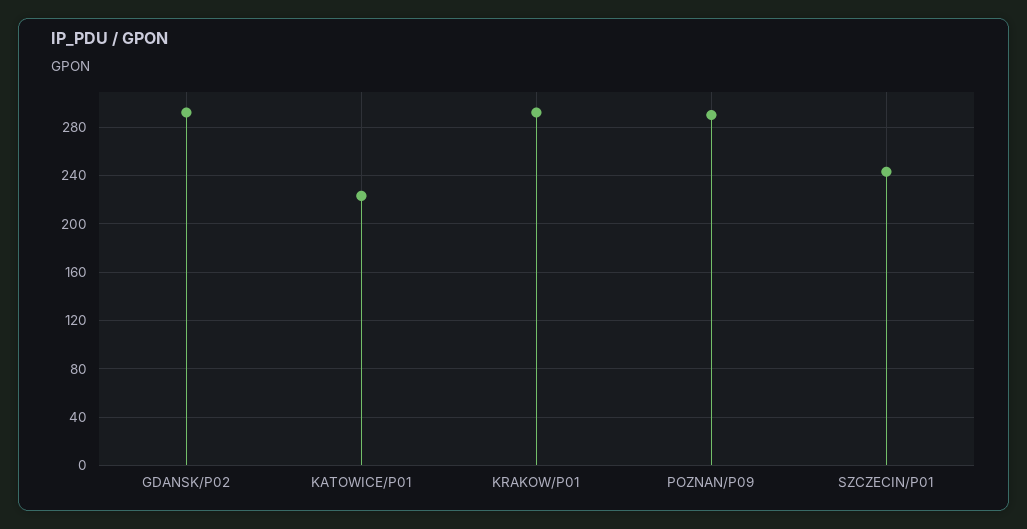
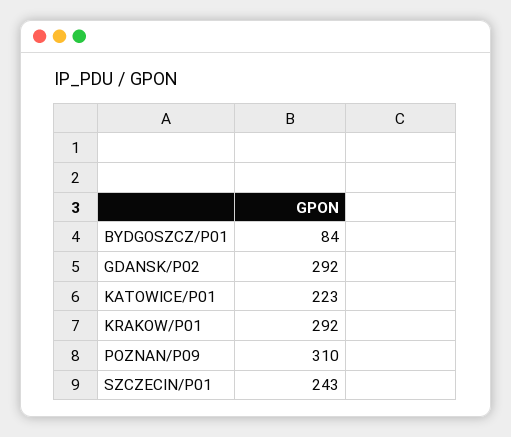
  {
    "GDANSK/P02": 292,
    "KATOWICE/P01": 223,
    "KRAKOW/P01": 292,
-   "POZNAN/P09": 290,
+   "POZNAN/P09": 310,
-   "SZCZECIN/P01": 243
+   "SZCZECIN/P01": 243,
+   "BYDGOSZCZ/P01": 84
  }

